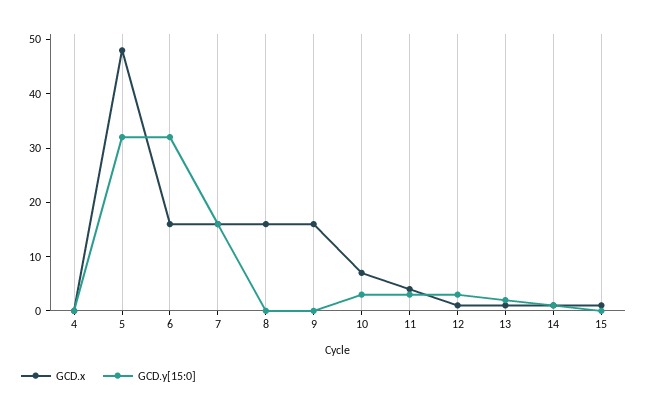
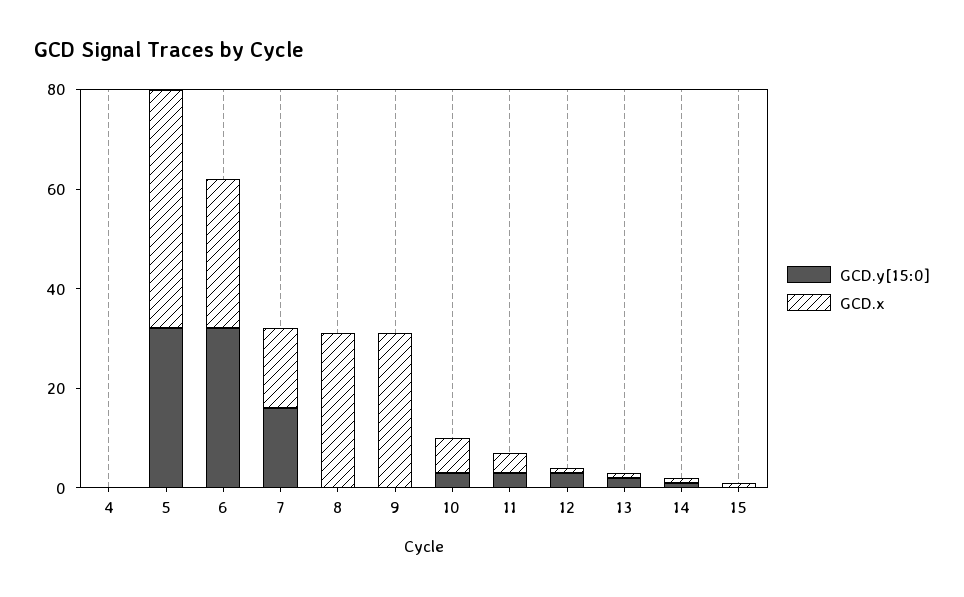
  {
    "GCD.x": {
      "4": 0,
      "5": 50,
-     "6": 15,
+     "6": 30,
      "7": 15,
-     "8": 15,
+     "8": 30,
-     "9": 15,
+     "9": 30,
      "10": 5,
      "11": 5,
      "12": 0,
      "13": 0,
      "14": 0,
      "15": 0
    },
    "GCD.y[15:0]": {
      "4": 0,
      "5": 30,
      "6": 30,
      "7": 15,
      "8": 0,
      "9": 0,
      "10": 5,
      "11": 5,
      "12": 5,
      "13": 0,
      "14": 0,
      "15": 0
    }
  }

